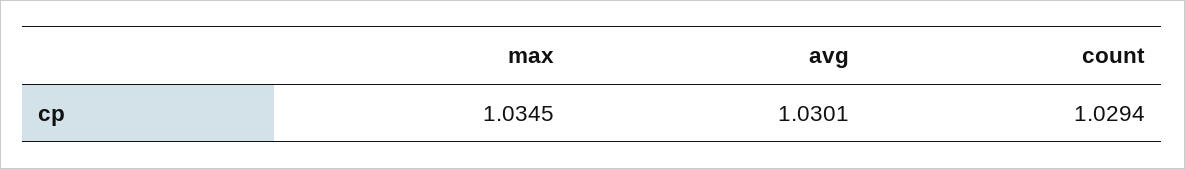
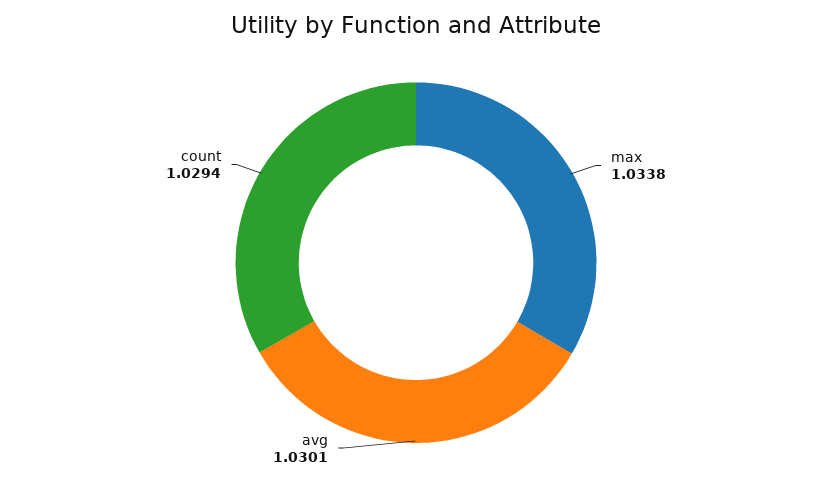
  {
-   "max": 1.0345,
+   "max": 1.0338,
    "avg": 1.0301,
    "count": 1.0294
  }

